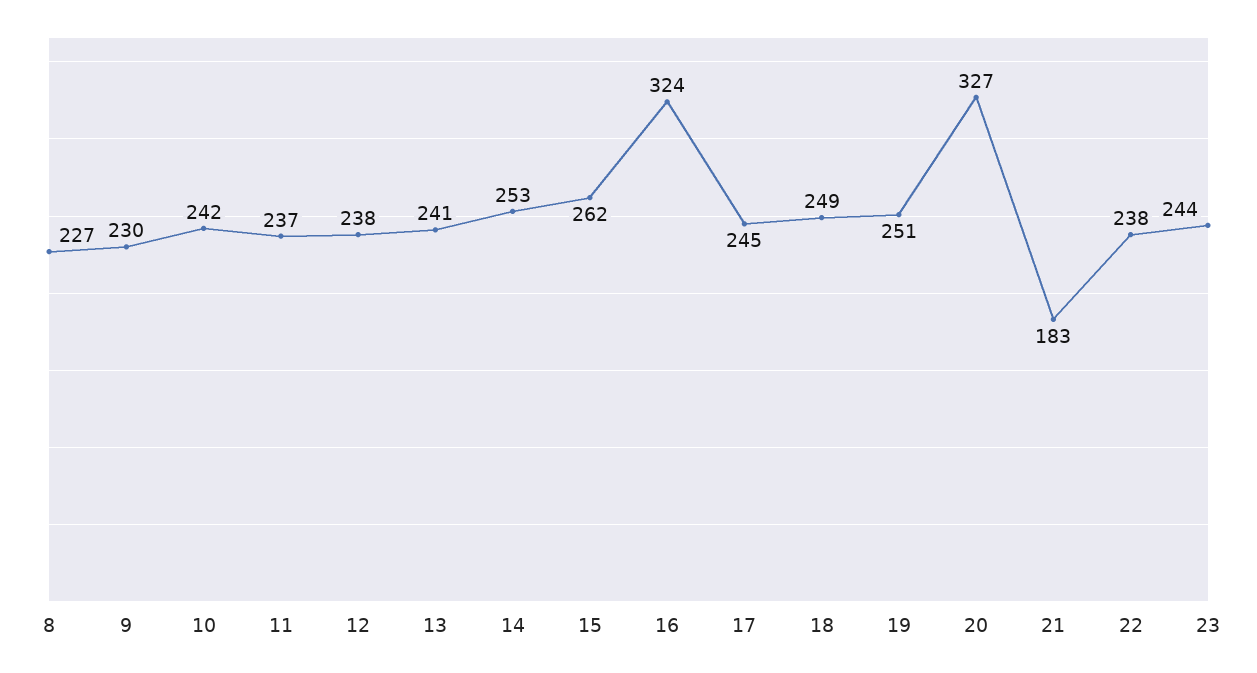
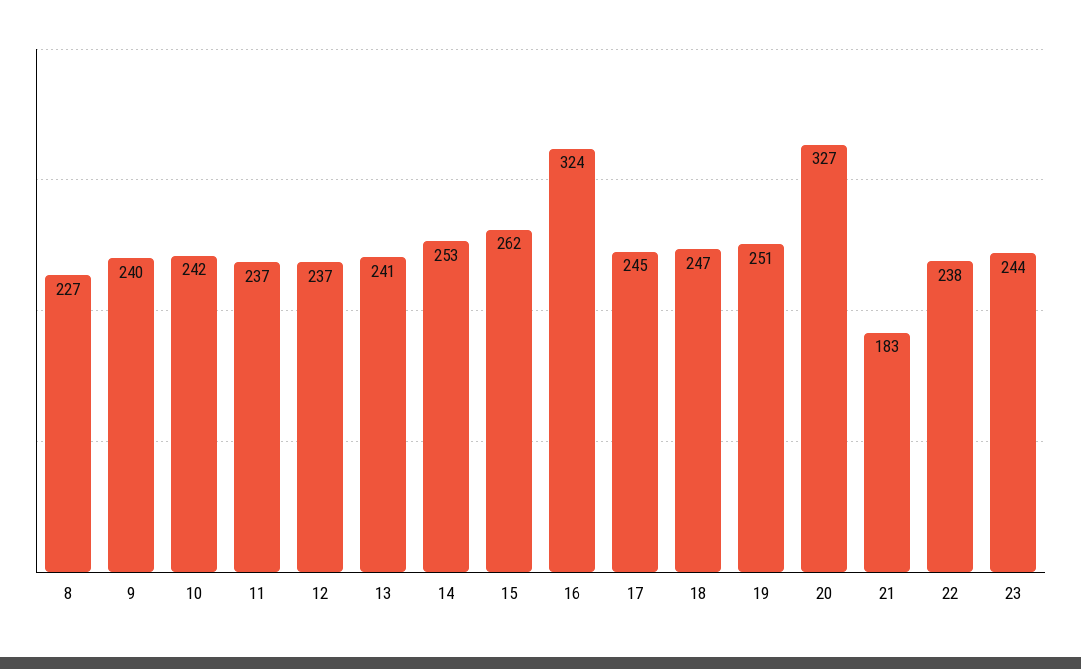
  {
    "8": 227,
-   "9": 230,
+   "9": 240,
    "10": 242,
    "11": 237,
-   "12": 238,
+   "12": 237,
    "13": 241,
    "14": 253,
    "15": 262,
    "16": 324,
    "17": 245,
-   "18": 249,
+   "18": 247,
    "19": 251,
    "20": 327,
    "21": 183,
    "22": 238,
    "23": 244
  }

